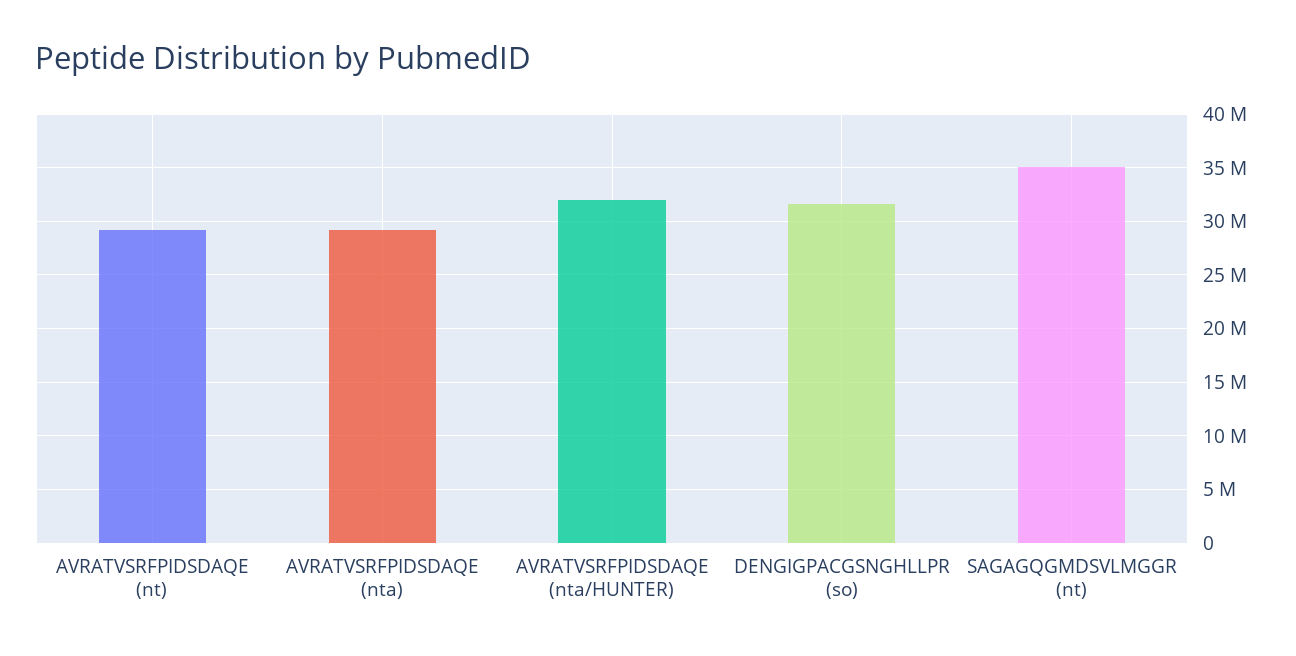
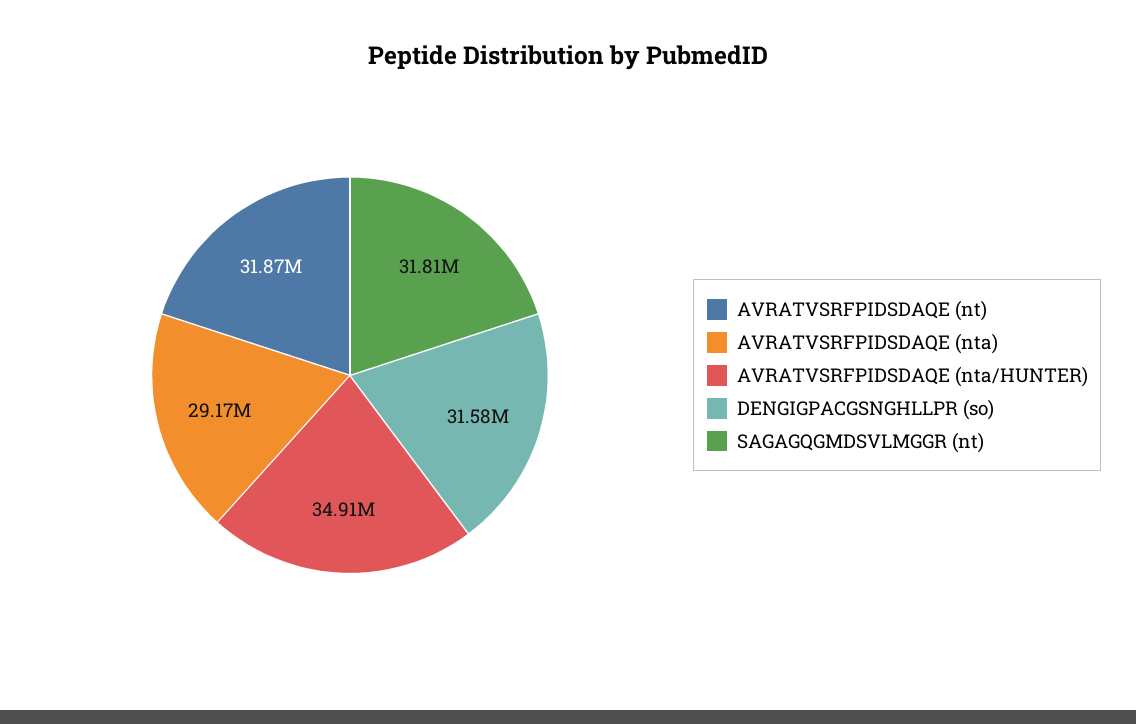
  {
-   "AVRATVSRFPIDSDAQE (nt)": 29000000,
+   "AVRATVSRFPIDSDAQE (nt)": 31870000,
    "AVRATVSRFPIDSDAQE (nta)": 29170000,
-   "AVRATVSRFPIDSDAQE (nta/HUNTER)": 32000000,
+   "AVRATVSRFPIDSDAQE (nta/HUNTER)": 34910000,
    "DENGIGPACGSNGHLLPR (so)": 31580000,
-   "SAGAGQGMDSVLMGGR (nt)": 35000000
+   "SAGAGQGMDSVLMGGR (nt)": 31810000
  }

